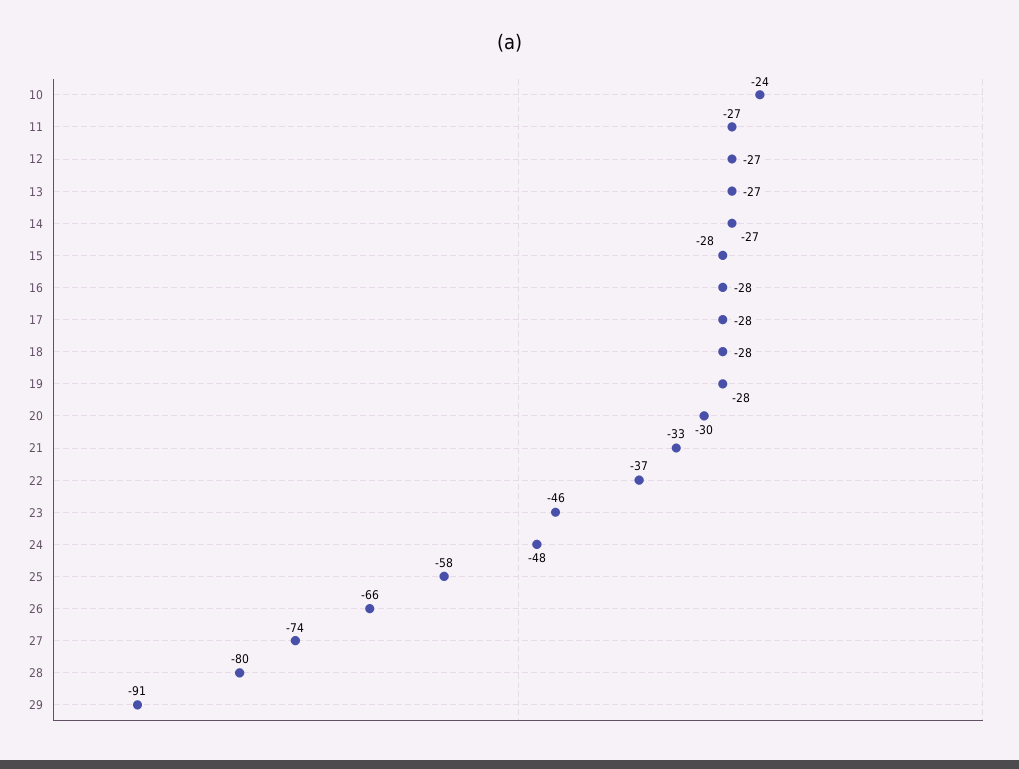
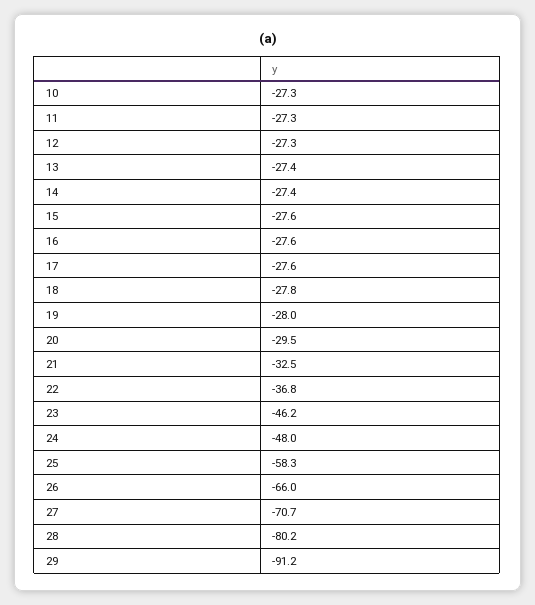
  {
-   "10": -24,
+   "10": -27.3,
    "11": -27.3,
    "12": -27.3,
    "13": -27.4,
    "14": -27.4,
    "15": -27.6,
    "16": -27.6,
    "17": -27.6,
    "18": -27.8,
    "19": -28,
    "20": -29.5,
    "21": -32.5,
    "22": -36.8,
    "23": -46.2,
    "24": -48,
    "25": -58.3,
    "26": -66,
-   "27": -74,
+   "27": -70.7,
    "28": -80.2,
    "29": -91.2
  }

